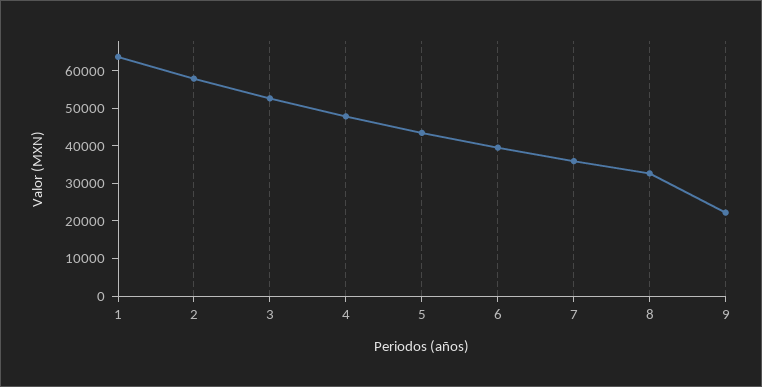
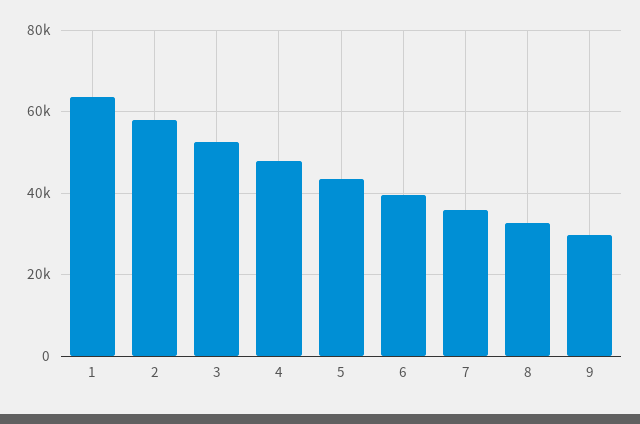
  {
    "1": 64000,
    "2": 58000,
    "3": 52000,
    "4": 48000,
    "5": 44000,
    "6": 40000,
    "7": 36000,
    "8": 32000,
-   "9": 22500
+   "9": 30000
  }

